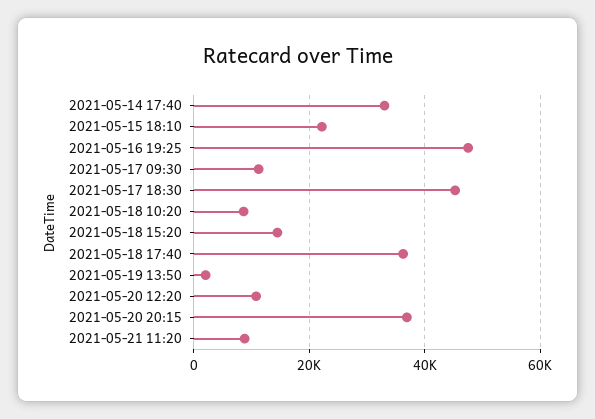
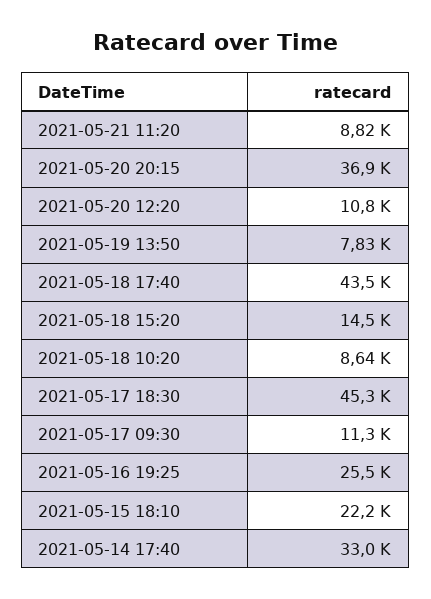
  {
    "2021-05-14 17:40": 33000,
    "2021-05-15 18:10": 22200,
-   "2021-05-16 19:25": 48000,
+   "2021-05-16 19:25": 25500,
    "2021-05-17 09:30": 11300,
    "2021-05-17 18:30": 45300,
    "2021-05-18 10:20": 8640,
    "2021-05-18 15:20": 14500,
-   "2021-05-18 17:40": 36000,
+   "2021-05-18 17:40": 43500,
-   "2021-05-19 13:50": 2000,
+   "2021-05-19 13:50": 7830,
    "2021-05-20 12:20": 10800,
    "2021-05-20 20:15": 36900,
    "2021-05-21 11:20": 8820
  }

